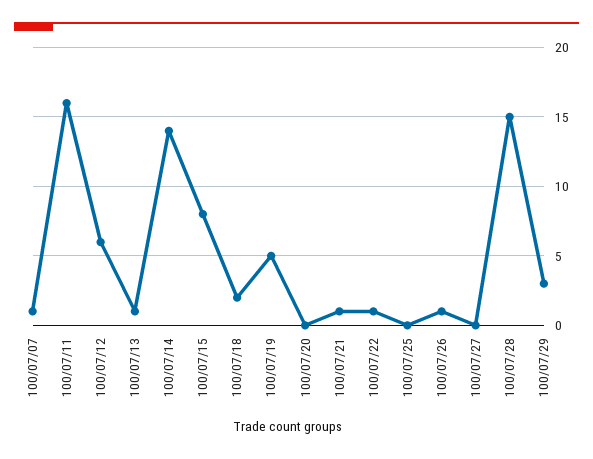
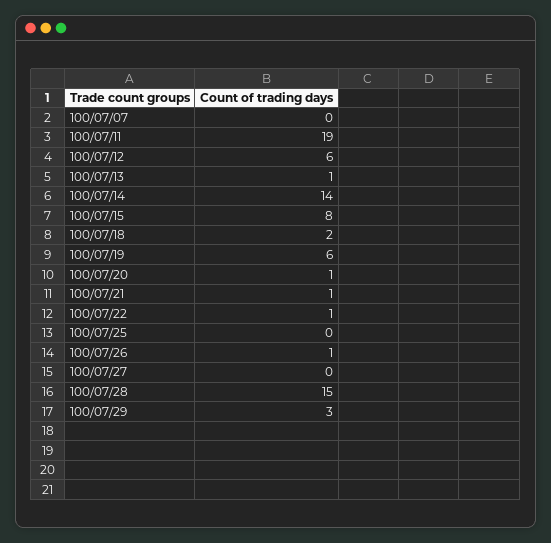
  {
-   "100/07/07": 1,
+   "100/07/07": 0,
-   "100/07/11": 16,
+   "100/07/11": 19,
    "100/07/12": 6,
    "100/07/13": 1,
    "100/07/14": 14,
    "100/07/15": 8,
    "100/07/18": 2,
-   "100/07/19": 5,
+   "100/07/19": 6,
-   "100/07/20": 0,
+   "100/07/20": 1,
    "100/07/21": 1,
    "100/07/22": 1,
    "100/07/25": 0,
    "100/07/26": 1,
    "100/07/27": 0,
    "100/07/28": 15,
    "100/07/29": 3
  }

